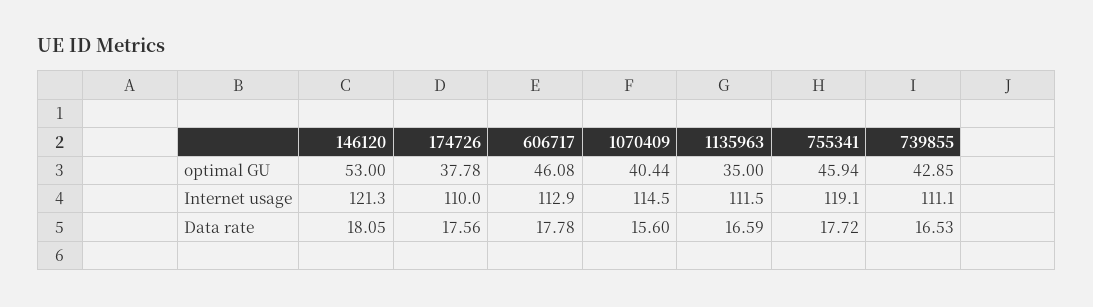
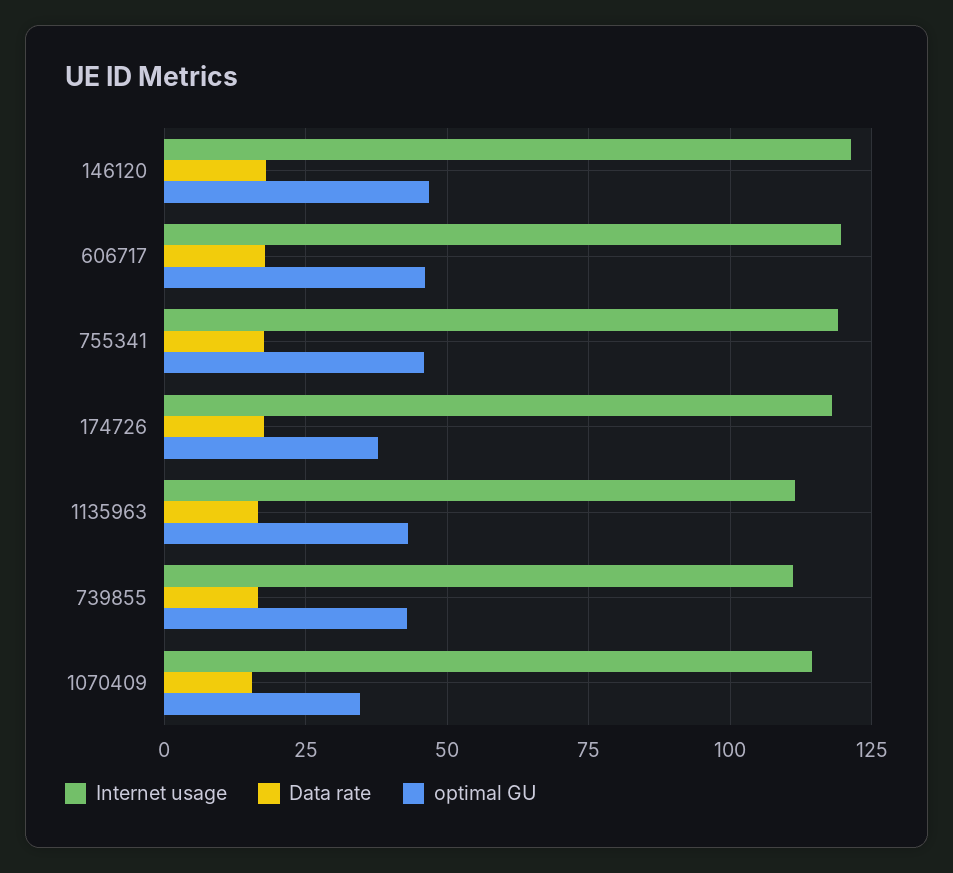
  {
    "optimal GU": {
-     "146120": 53,
+     "146120": 47.5,
      "174726": 37.78,
      "606717": 46.08,
-     "1070409": 40.44,
+     "1070409": 35,
-     "1135963": 35,
+     "1135963": 42.5,
      "755341": 45.94,
      "739855": 42.85
    },
    "Internet usage": {
      "146120": 121.3,
-     "174726": 110,
+     "174726": 117.5,
-     "606717": 112.9,
+     "606717": 120,
      "1070409": 114.5,
      "1135963": 111.5,
      "755341": 119.1,
      "739855": 111.1
    },
    "Data rate": {
      "146120": 18.05,
      "174726": 17.56,
      "606717": 17.78,
      "1070409": 15.6,
      "1135963": 16.59,
      "755341": 17.72,
      "739855": 16.53
    }
  }

